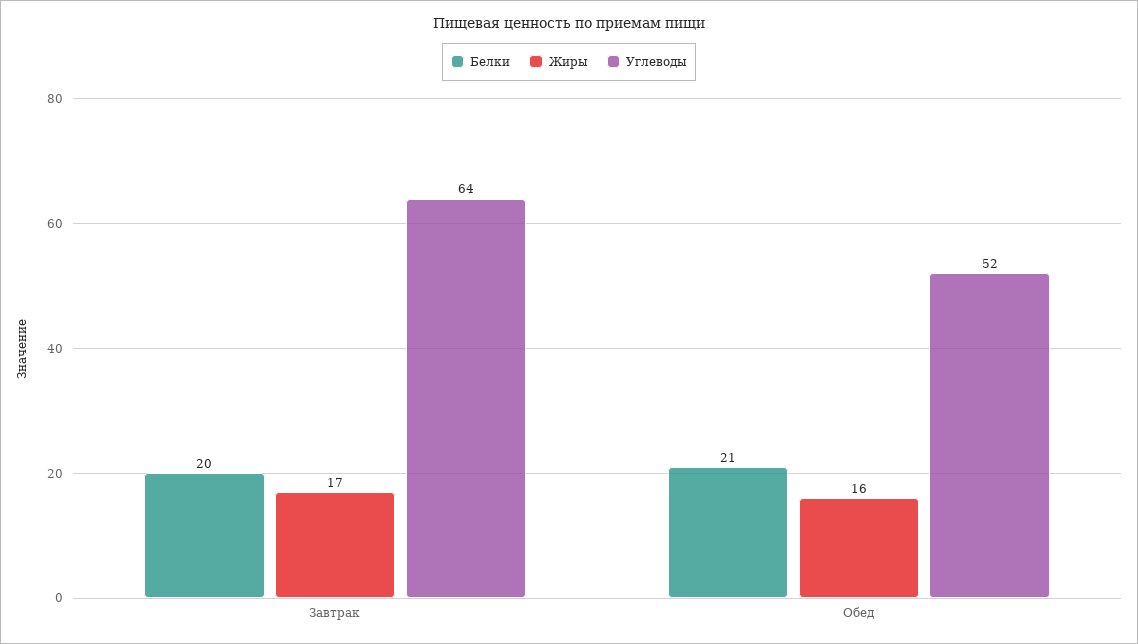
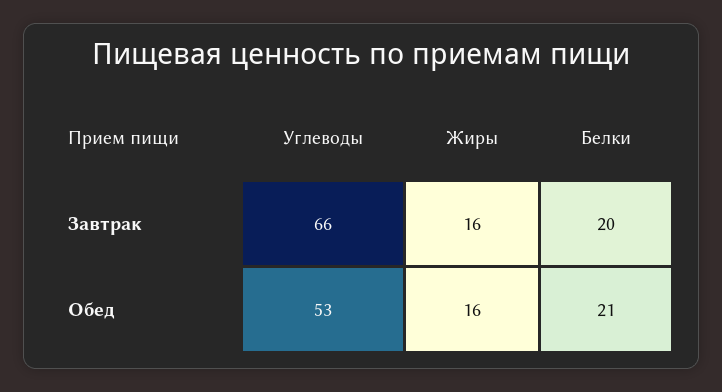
  {
    "Белки": {
      "Завтрак": 20,
      "Обед": 21
    },
    "Жиры": {
-     "Завтрак": 17,
+     "Завтрак": 16,
      "Обед": 16
    },
    "Углеводы": {
-     "Завтрак": 64,
+     "Завтрак": 66,
-     "Обед": 52
+     "Обед": 53
    }
  }

